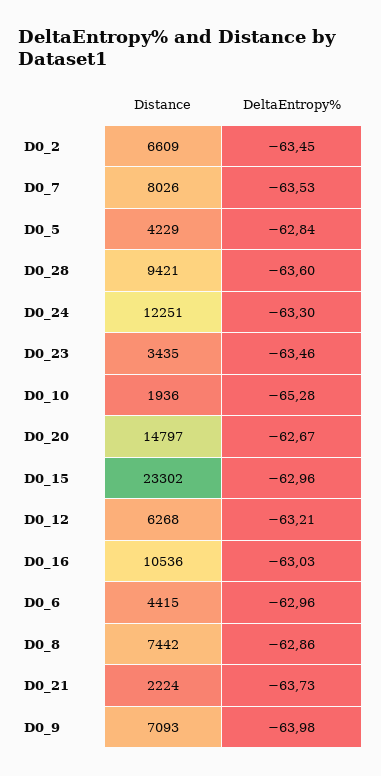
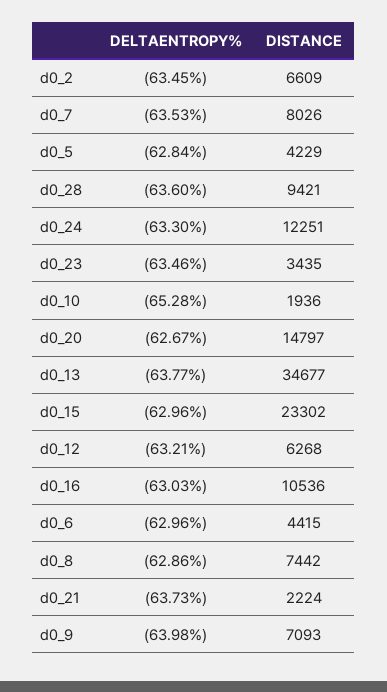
  {
    "Distance": {
      "D0_2": 6609,
      "D0_7": 8026,
      "D0_5": 4229,
      "D0_28": 9421,
      "D0_24": 12251,
      "D0_23": 3435,
      "D0_10": 1936,
      "D0_20": 14797,
      "D0_15": 23302,
      "D0_12": 6268,
      "D0_16": 10536,
      "D0_6": 4415,
      "D0_8": 7442,
      "D0_21": 2224,
-     "D0_9": 7093
+     "D0_9": 7093,
+     "d0_13": 34677
    },
    "DeltaEntropy%": {
      "D0_2": -63.45,
      "D0_7": -63.53,
      "D0_5": -62.84,
      "D0_28": -63.6,
      "D0_24": -63.3,
      "D0_23": -63.46,
      "D0_10": -65.28,
      "D0_20": -62.67,
      "D0_15": -62.96,
      "D0_12": -63.21,
      "D0_16": -63.03,
      "D0_6": -62.96,
      "D0_8": -62.86,
      "D0_21": -63.73,
-     "D0_9": -63.98
+     "D0_9": -63.98,
+     "d0_13": -63.77
    }
  }

